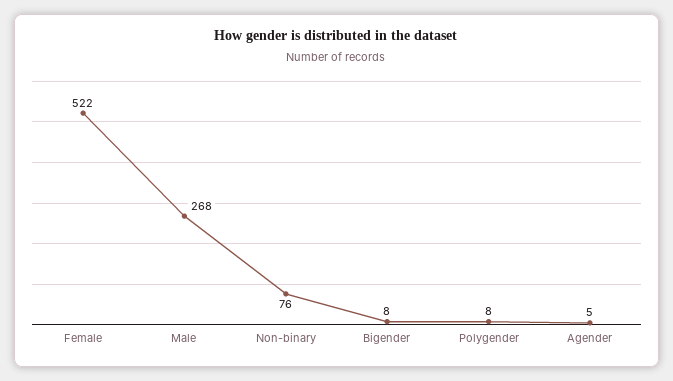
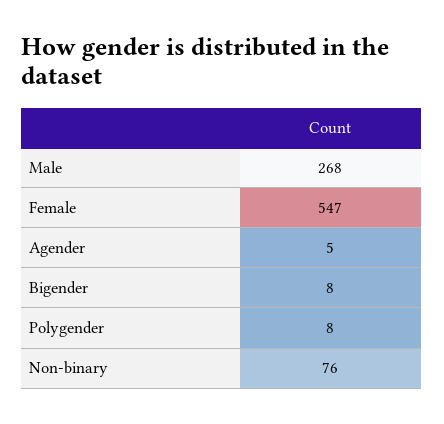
  {
-   "Female": 522,
+   "Female": 547,
    "Male": 268,
    "Non-binary": 76,
    "Bigender": 8,
    "Polygender": 8,
    "Agender": 5
  }

